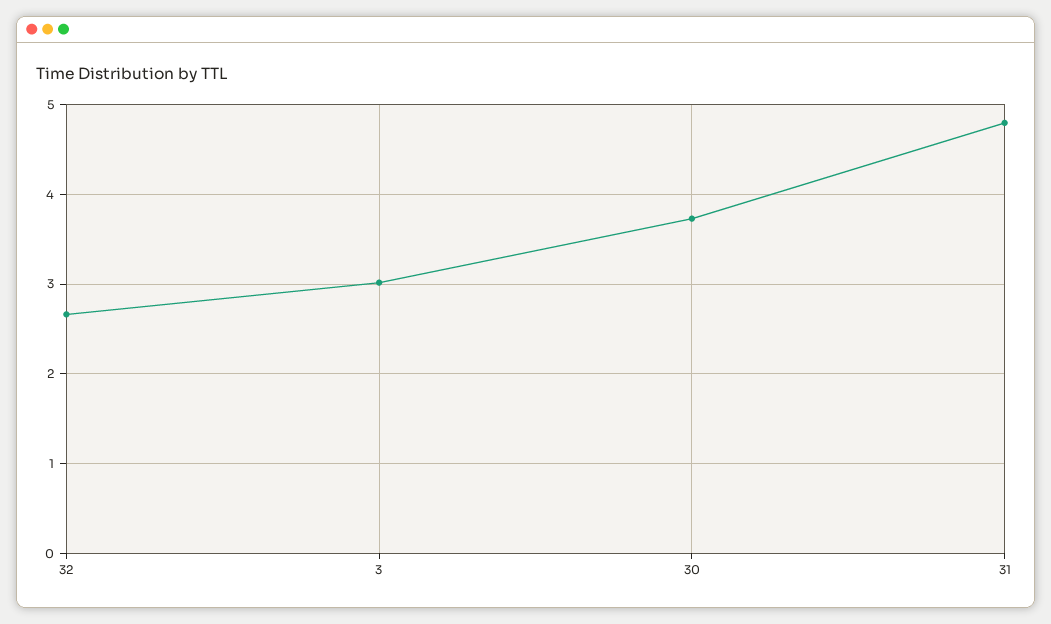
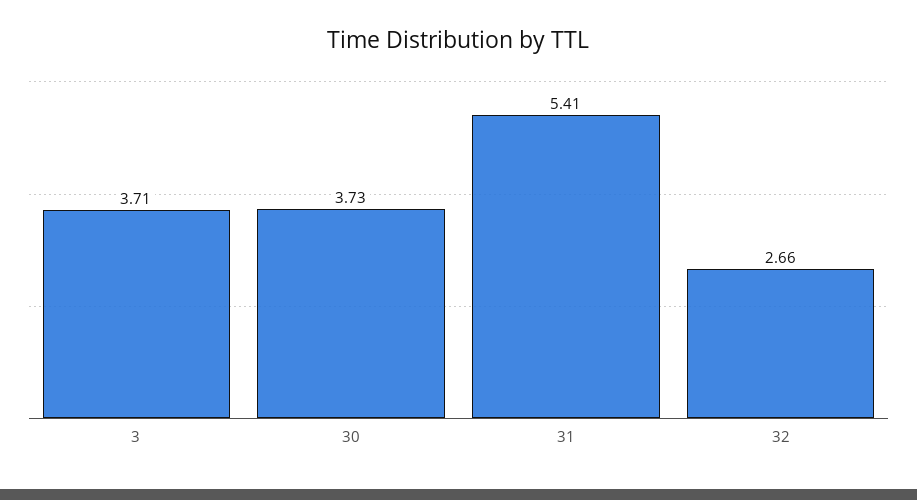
  {
    "32": 2.66,
-   "3": 3,
+   "3": 3.71,
    "30": 3.73,
-   "31": 4.8
+   "31": 5.41
  }

